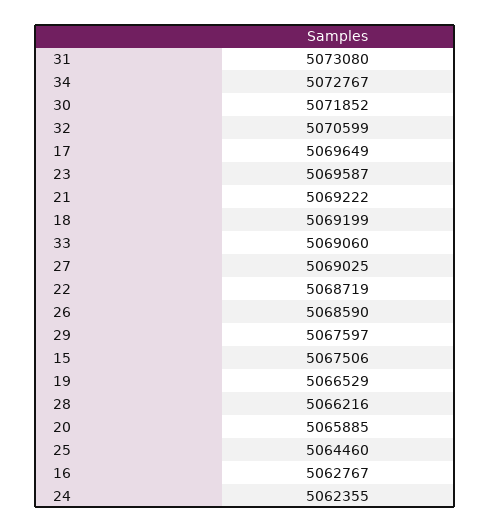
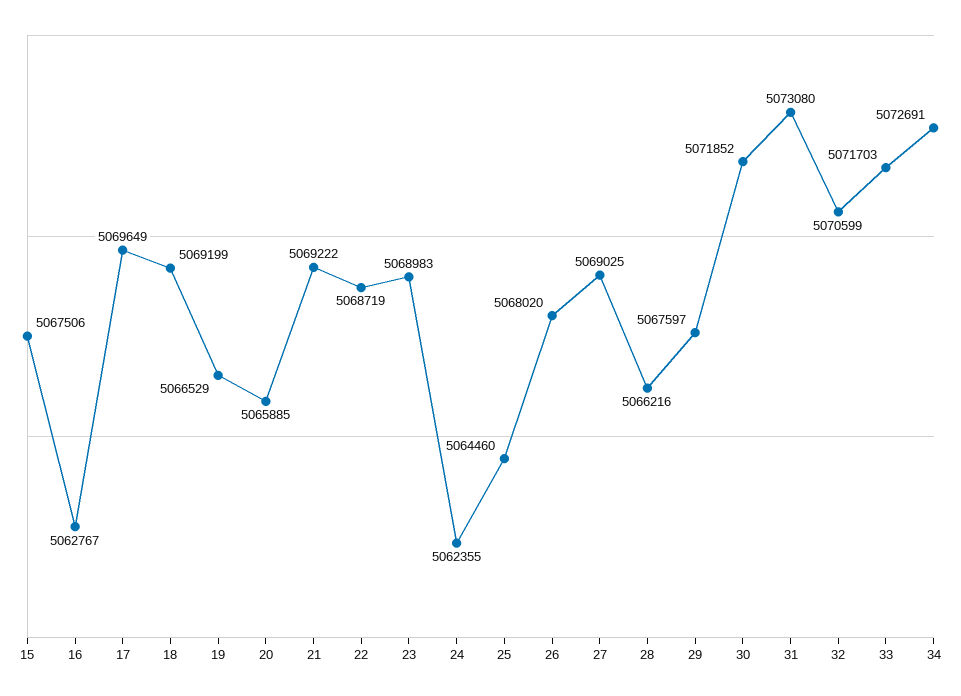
  {
    "31": 5073080,
-   "34": 5072767,
+   "34": 5072691,
    "30": 5071852,
    "32": 5070599,
    "17": 5069649,
-   "23": 5069587,
+   "23": 5068983,
    "21": 5069222,
    "18": 5069199,
-   "33": 5069060,
+   "33": 5071703,
    "27": 5069025,
    "22": 5068719,
-   "26": 5068590,
+   "26": 5068020,
    "29": 5067597,
    "15": 5067506,
    "19": 5066529,
    "28": 5066216,
    "20": 5065885,
    "25": 5064460,
    "16": 5062767,
    "24": 5062355
  }

